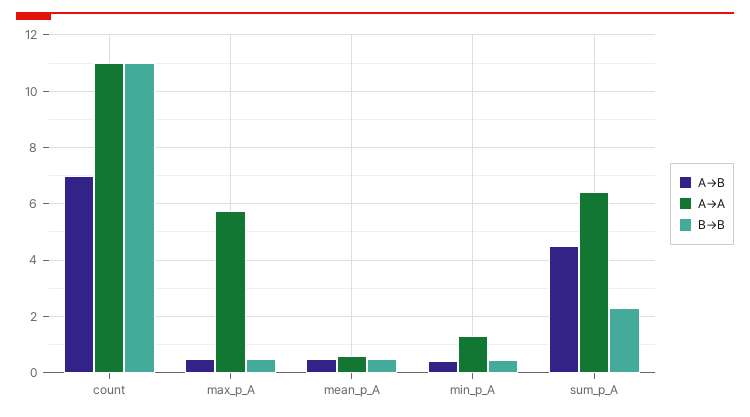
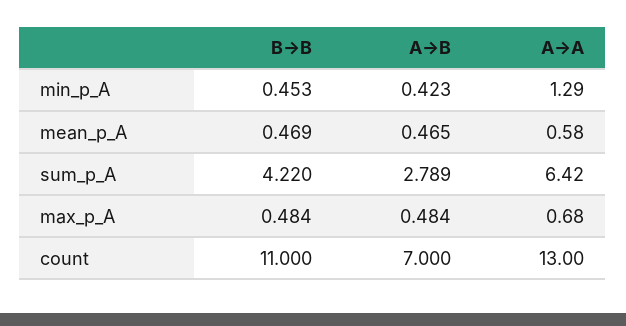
  {
    "A→B": {
      "count": 7,
      "max_p_A": 0.484,
      "mean_p_A": 0.465,
      "min_p_A": 0.423,
-     "sum_p_A": 4.5
+     "sum_p_A": 2.789
    },
    "A→A": {
-     "count": 11,
+     "count": 13,
-     "max_p_A": 5.75,
+     "max_p_A": 0.68,
      "mean_p_A": 0.58,
      "min_p_A": 1.29,
      "sum_p_A": 6.42
    },
    "B→B": {
      "count": 11,
      "max_p_A": 0.484,
      "mean_p_A": 0.469,
      "min_p_A": 0.453,
-     "sum_p_A": 2.25
+     "sum_p_A": 4.22
    }
  }

